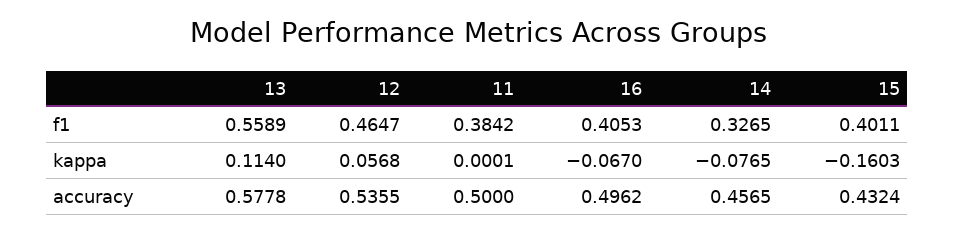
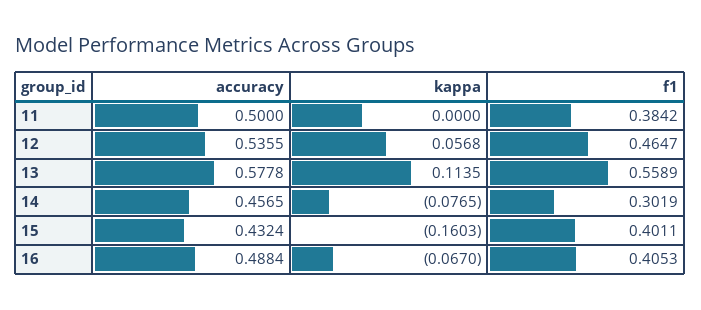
  {
    "13": {
      "f1": 0.5589,
-     "kappa": 0.114,
+     "kappa": 0.1135,
      "accuracy": 0.5778
    },
    "12": {
      "f1": 0.4647,
      "kappa": 0.0568,
      "accuracy": 0.5355
    },
    "11": {
      "f1": 0.3842,
-     "kappa": 0.0001,
+     "kappa": 0,
      "accuracy": 0.5
    },
    "16": {
      "f1": 0.4053,
      "kappa": -0.067,
-     "accuracy": 0.4962
+     "accuracy": 0.4884
    },
    "14": {
-     "f1": 0.3265,
+     "f1": 0.3019,
      "kappa": -0.0765,
      "accuracy": 0.4565
    },
    "15": {
      "f1": 0.4011,
      "kappa": -0.1603,
      "accuracy": 0.4324
    }
  }

